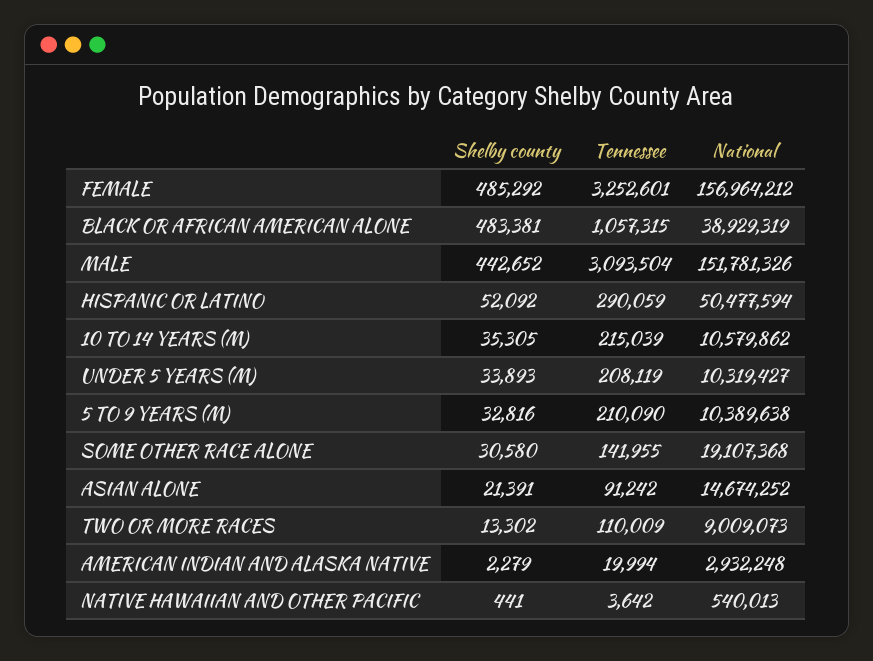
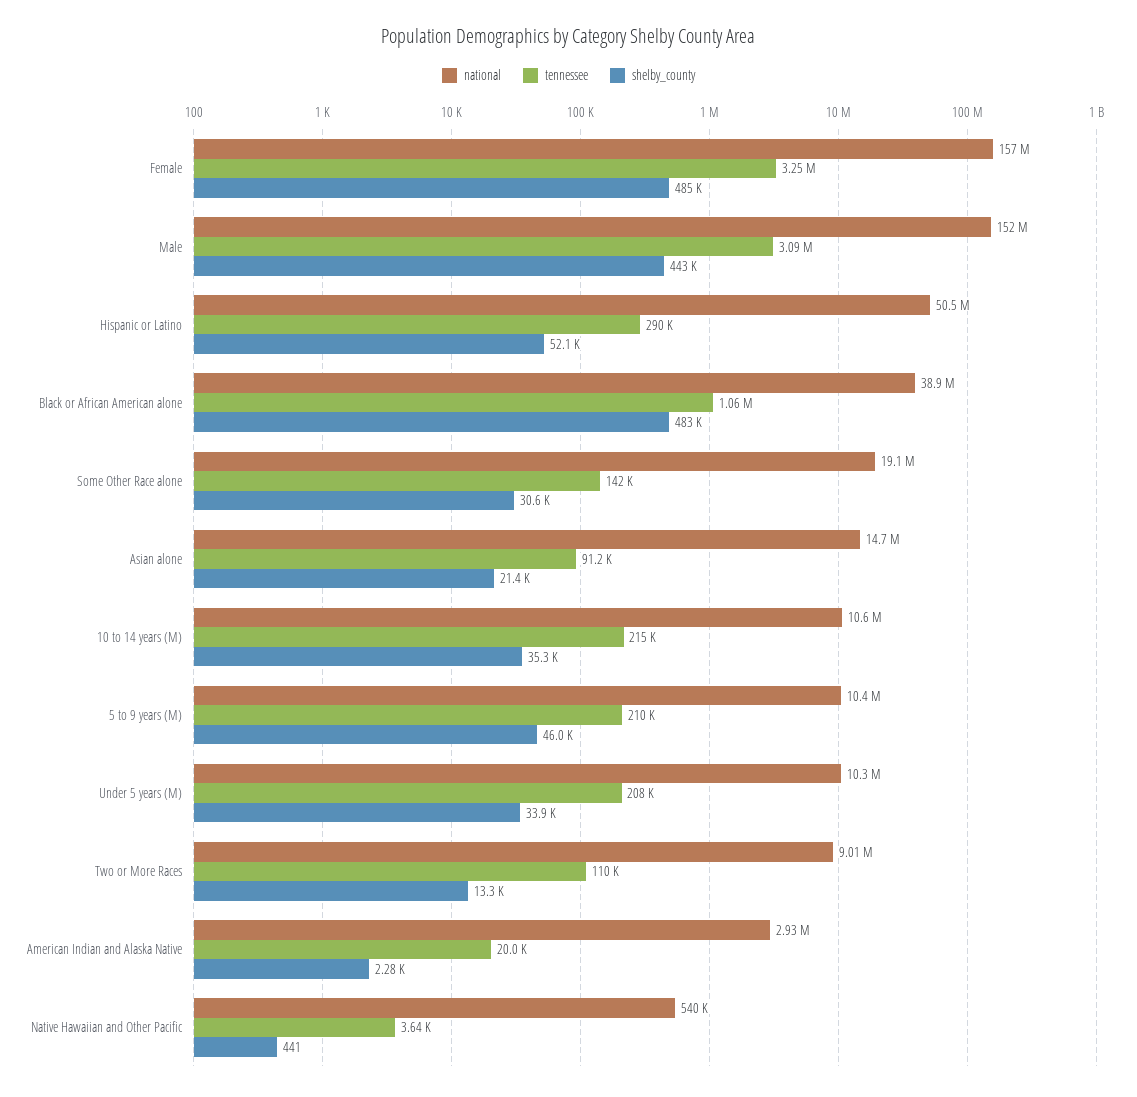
  {
    "Shelby county": {
      "FEMALE": 485292,
      "BLACK OR AFRICAN AMERICAN ALONE": 483381,
      "MALE": 442652,
      "HISPANIC OR LATINO": 52092,
      "10 TO 14 YEARS (M)": 35305,
      "UNDER 5 YEARS (M)": 33893,
-     "5 TO 9 YEARS (M)": 32816,
+     "5 TO 9 YEARS (M)": 46000,
      "SOME OTHER RACE ALONE": 30580,
      "ASIAN ALONE": 21391,
      "TWO OR MORE RACES": 13302,
      "AMERICAN INDIAN AND ALASKA NATIVE": 2279,
      "NATIVE HAWAIIAN AND OTHER PACIFIC": 441
    },
    "Tennessee": {
      "FEMALE": 3252601,
      "BLACK OR AFRICAN AMERICAN ALONE": 1057315,
      "MALE": 3093504,
      "HISPANIC OR LATINO": 290059,
      "10 TO 14 YEARS (M)": 215039,
      "UNDER 5 YEARS (M)": 208119,
      "5 TO 9 YEARS (M)": 210090,
      "SOME OTHER RACE ALONE": 141955,
      "ASIAN ALONE": 91242,
      "TWO OR MORE RACES": 110009,
      "AMERICAN INDIAN AND ALASKA NATIVE": 19994,
      "NATIVE HAWAIIAN AND OTHER PACIFIC": 3642
    },
    "National": {
      "FEMALE": 156964212,
      "BLACK OR AFRICAN AMERICAN ALONE": 38929319,
      "MALE": 151781326,
      "HISPANIC OR LATINO": 50477594,
      "10 TO 14 YEARS (M)": 10579862,
      "UNDER 5 YEARS (M)": 10319427,
      "5 TO 9 YEARS (M)": 10389638,
      "SOME OTHER RACE ALONE": 19107368,
      "ASIAN ALONE": 14674252,
      "TWO OR MORE RACES": 9009073,
      "AMERICAN INDIAN AND ALASKA NATIVE": 2932248,
      "NATIVE HAWAIIAN AND OTHER PACIFIC": 540013
    }
  }

